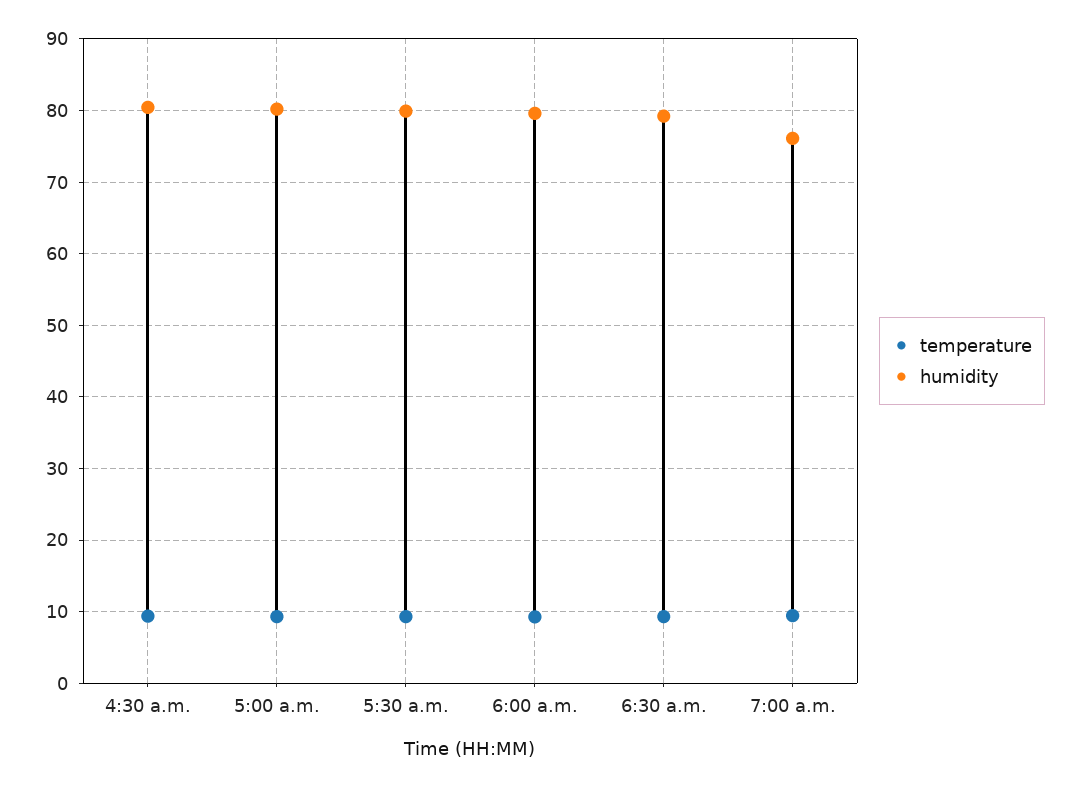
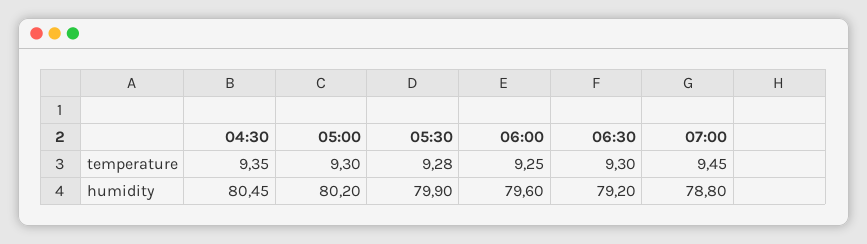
  {
    "temperature": {
      "4:30 a.m.": 9.35,
      "5:00 a.m.": 9.3,
      "5:30 a.m.": 9.28,
      "6:00 a.m.": 9.25,
      "6:30 a.m.": 9.3,
      "7:00 a.m.": 9.45
    },
    "humidity": {
      "4:30 a.m.": 80.45,
      "5:00 a.m.": 80.2,
      "5:30 a.m.": 79.9,
      "6:00 a.m.": 79.6,
      "6:30 a.m.": 79.2,
-     "7:00 a.m.": 76
+     "7:00 a.m.": 78.8
    }
  }

